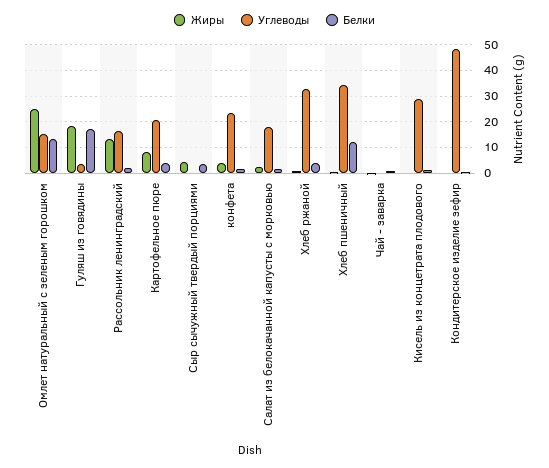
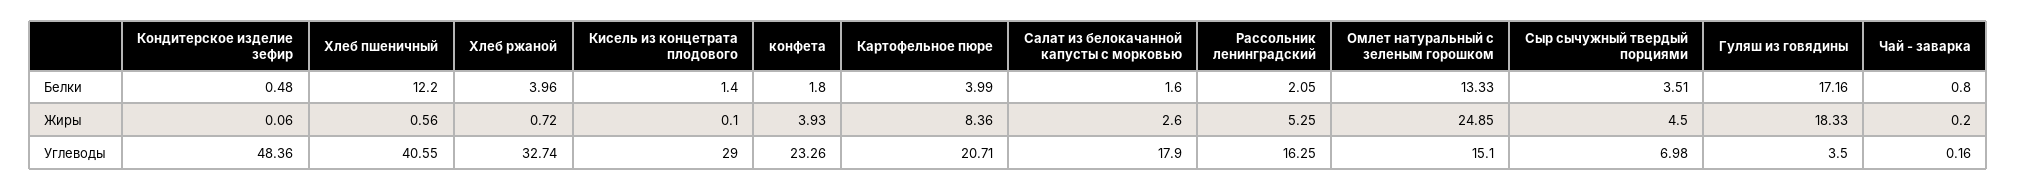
  {
    "Жиры": {
      "Омлет натуральный с зеленым горошком": 24.85,
      "Гуляш из говядины": 18.33,
-     "Рассольник ленинградский": 12.5,
+     "Рассольник ленинградский": 5.25,
      "Картофельное пюре": 8.36,
      "Сыр сычужный твердый порциями": 4.5,
      "конфета": 3.93,
      "Салат из белокачанной капусты с морковью": 2.6,
      "Хлеб ржаной": 0.72,
      "Хлеб пшеничный": 0.56,
      "Чай - заварка": 0.2,
      "Кисель из концетрата плодового": 0.1,
      "Кондитерское изделие зефир": 0.06
    },
    "Углеводы": {
      "Омлет натуральный с зеленым горошком": 15.1,
      "Гуляш из говядины": 3.5,
      "Рассольник ленинградский": 16.25,
      "Картофельное пюре": 20.71,
-     "Сыр сычужный твердый порциями": 0,
+     "Сыр сычужный твердый порциями": 6.98,
      "конфета": 23.26,
      "Салат из белокачанной капусты с морковью": 17.9,
      "Хлеб ржаной": 32.74,
-     "Хлеб пшеничный": 35,
+     "Хлеб пшеничный": 40.55,
      "Чай - заварка": 0.16,
      "Кисель из концетрата плодового": 29,
      "Кондитерское изделие зефир": 48.36
    },
    "Белки": {
      "Омлет натуральный с зеленым горошком": 13.33,
      "Гуляш из говядины": 17.16,
      "Рассольник ленинградский": 2.05,
      "Картофельное пюре": 3.99,
      "Сыр сычужный твердый порциями": 3.51,
      "конфета": 1.8,
      "Салат из белокачанной капусты с морковью": 1.6,
      "Хлеб ржаной": 3.96,
      "Хлеб пшеничный": 12.2,
      "Чай - заварка": 0.8,
      "Кисель из концетрата плодового": 1.4,
      "Кондитерское изделие зефир": 0.48
    }
  }

